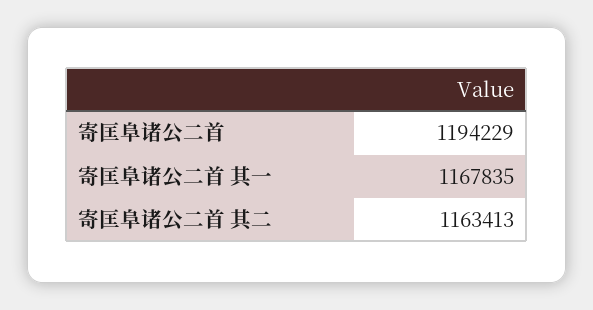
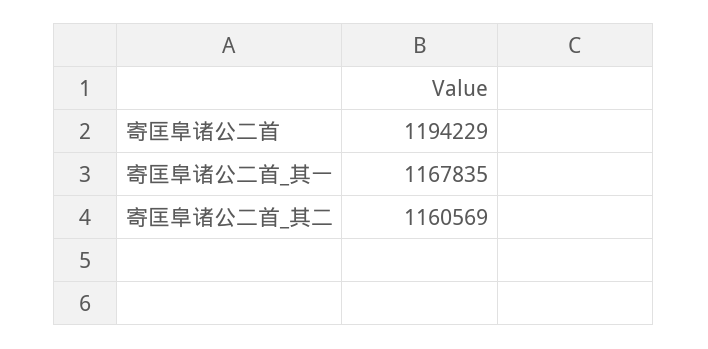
  {
    "寄匡阜诸公二首": 1194229,
    "寄匡阜诸公二首 其一": 1167835,
-   "寄匡阜诸公二首 其二": 1163413
+   "寄匡阜诸公二首 其二": 1160569
  }

